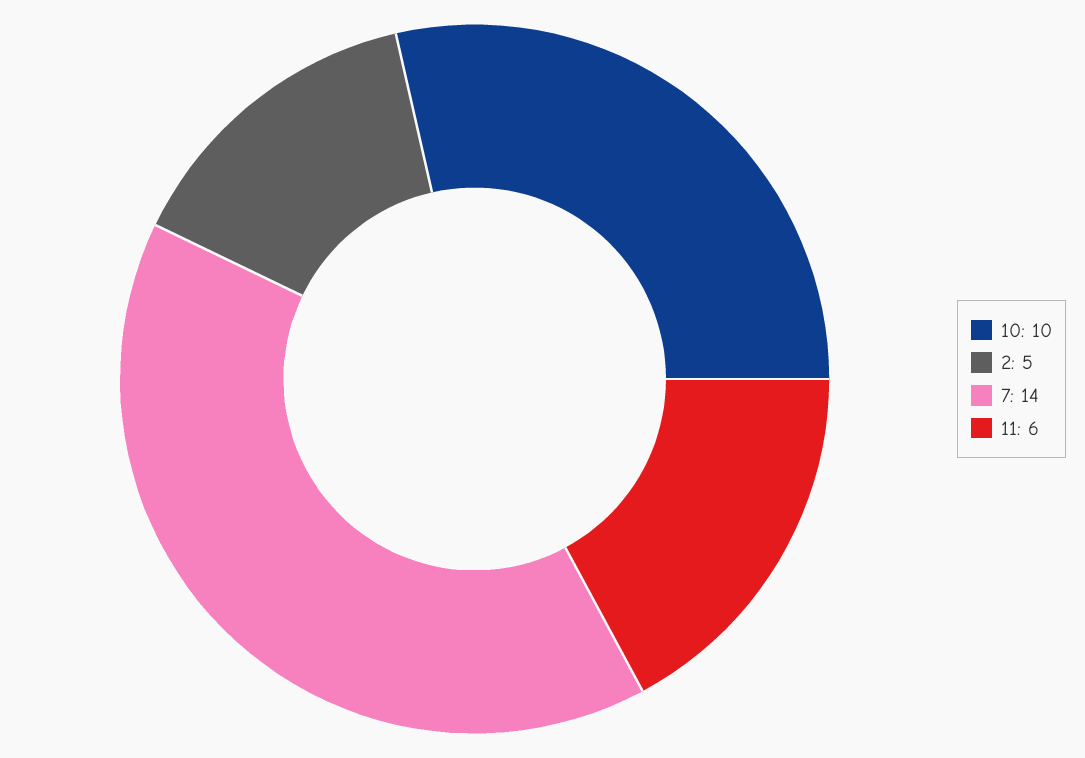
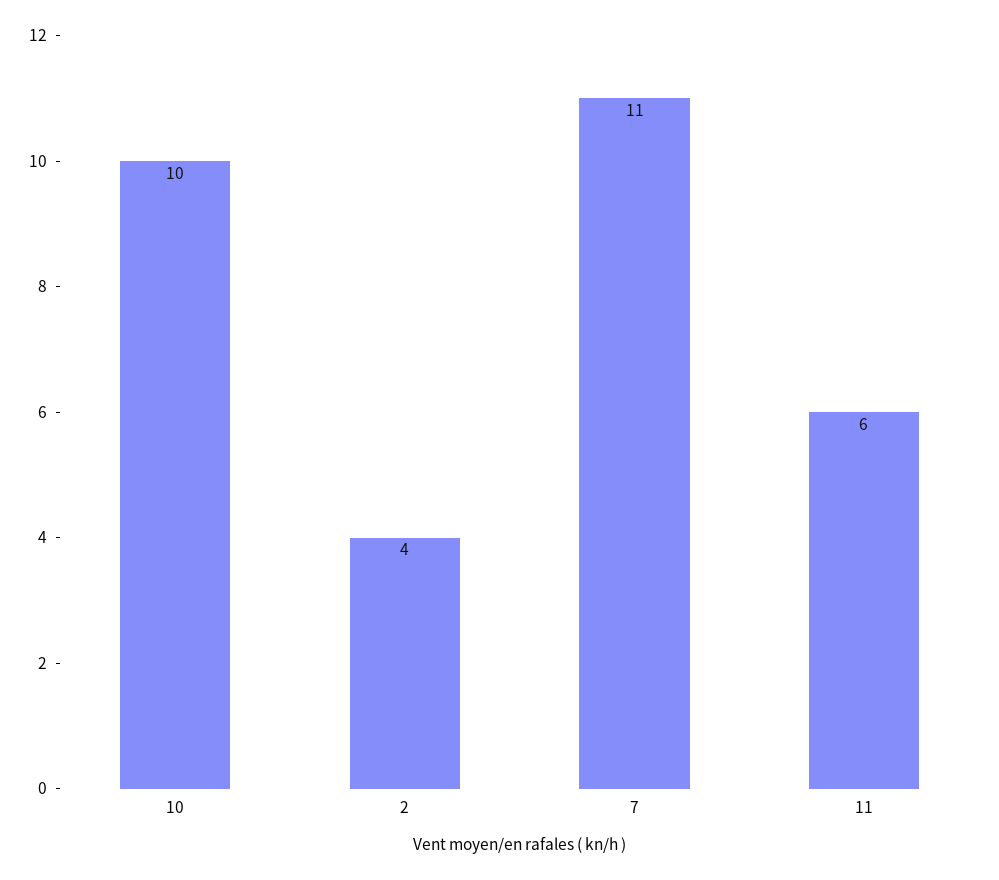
  {
    "10": 10,
-   "2": 5,
+   "2": 4,
-   "7": 14,
+   "7": 11,
    "11": 6
  }

